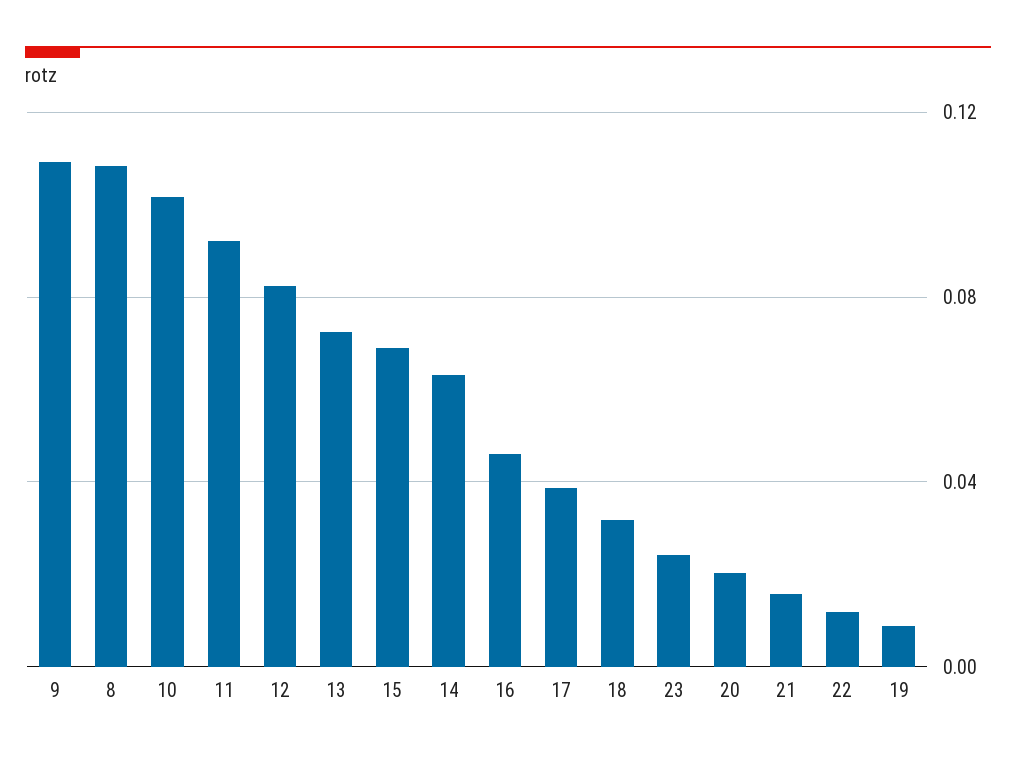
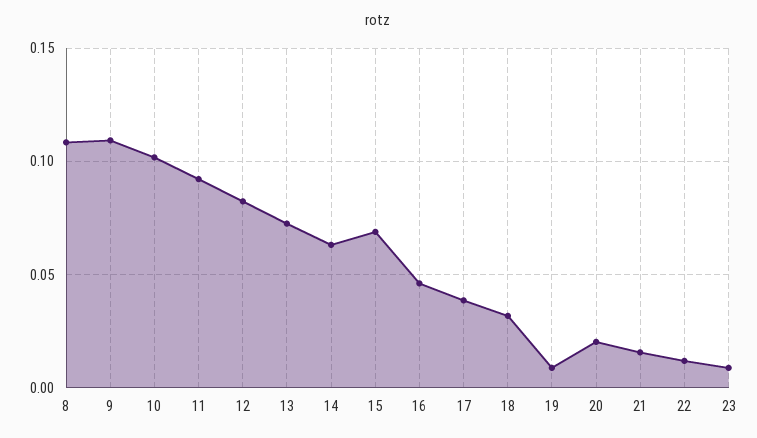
  {
    "9": 0.11,
    "8": 0.11,
    "10": 0.1,
    "11": 0.09,
    "12": 0.08,
    "13": 0.075,
    "15": 0.07,
    "14": 0.065,
    "16": 0.045,
    "17": 0.04,
    "18": 0.03,
-   "23": 0.025,
+   "23": 0.01,
    "20": 0.02,
    "21": 0.015,
    "22": 0.01,
    "19": 0.01
  }

